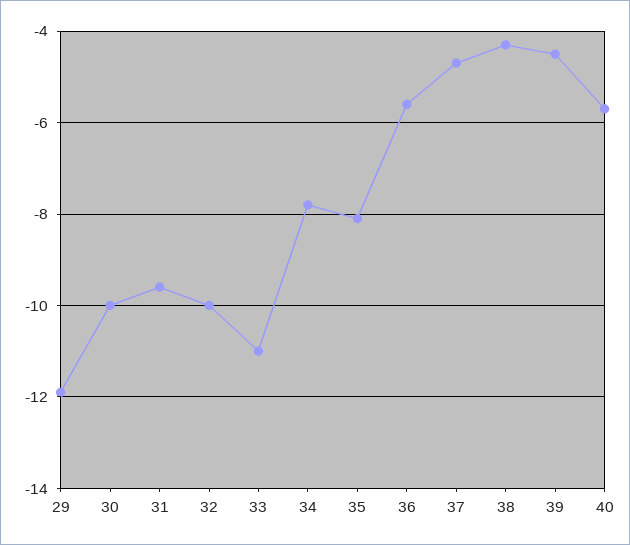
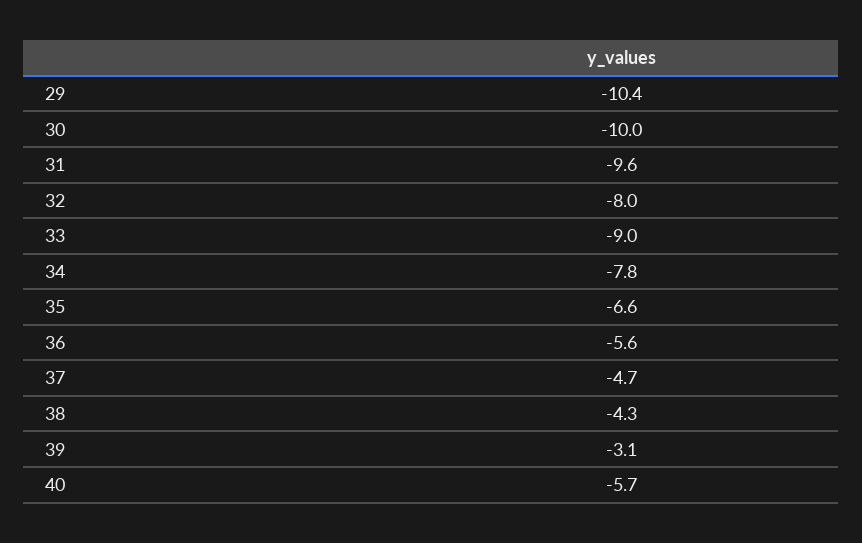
  {
-   "29": -12,
+   "29": -10.4,
    "30": -10,
    "31": -9.6,
-   "32": -10,
+   "32": -8,
-   "33": -11,
+   "33": -9,
    "34": -7.8,
-   "35": -8,
+   "35": -6.6,
    "36": -5.6,
    "37": -4.7,
    "38": -4.3,
-   "39": -4.5,
+   "39": -3.1,
    "40": -5.7
  }

